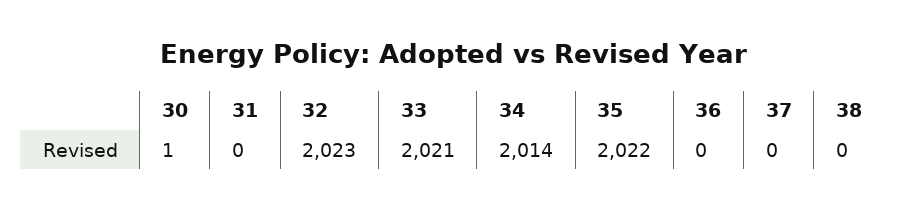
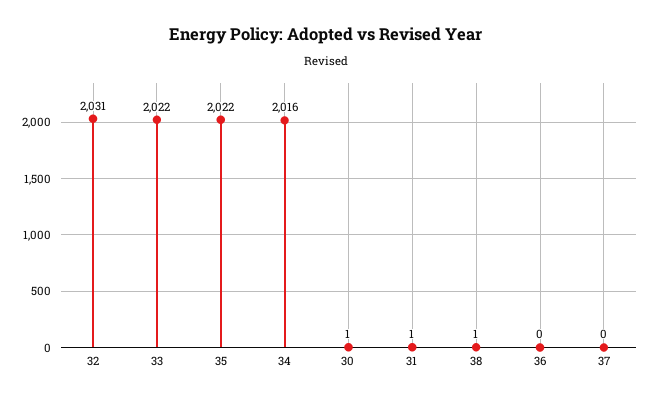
  {
    "30": 1,
-   "31": 0,
+   "31": 1,
-   "32": 2023,
+   "32": 2031,
-   "33": 2021,
+   "33": 2022,
-   "34": 2014,
+   "34": 2016,
    "35": 2022,
    "36": 0,
    "37": 0,
-   "38": 0
+   "38": 1
  }

